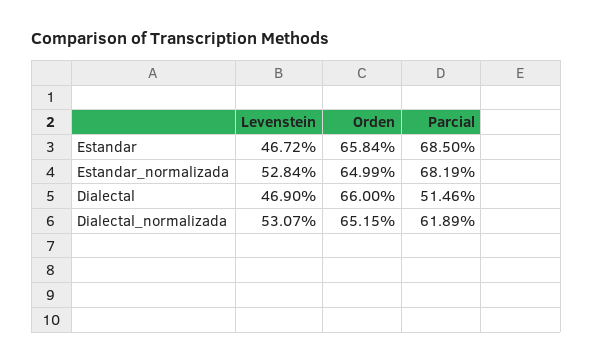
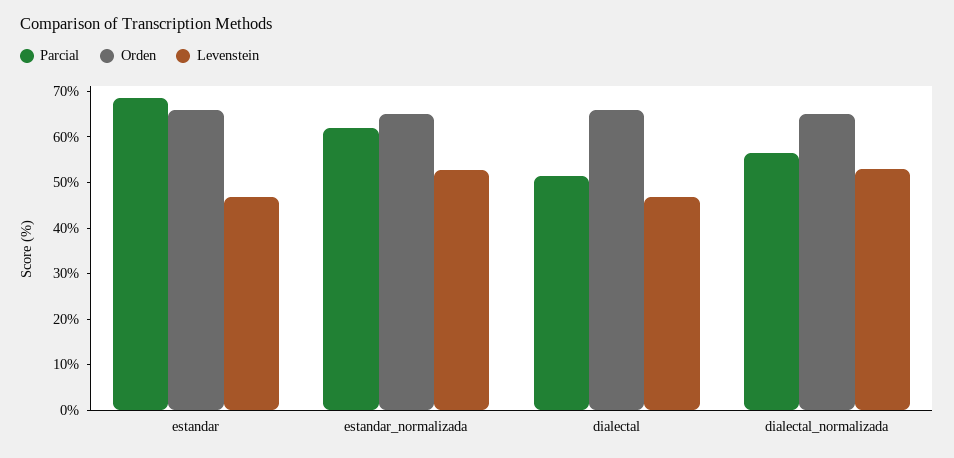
  {
    "Levenstein": {
      "Estandar": 46.72,
      "Estandar_normalizada": 52.84,
      "Dialectal": 46.9,
      "Dialectal_normalizada": 53.07
    },
    "Orden": {
      "Estandar": 65.84,
      "Estandar_normalizada": 64.99,
      "Dialectal": 66,
      "Dialectal_normalizada": 65.15
    },
    "Parcial": {
      "Estandar": 68.5,
-     "Estandar_normalizada": 68.19,
+     "Estandar_normalizada": 62,
      "Dialectal": 51.46,
-     "Dialectal_normalizada": 61.89
+     "Dialectal_normalizada": 56
    }
  }

